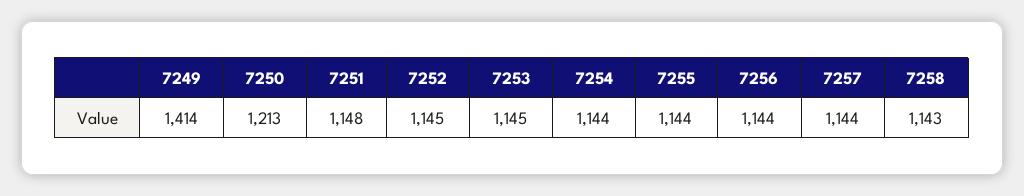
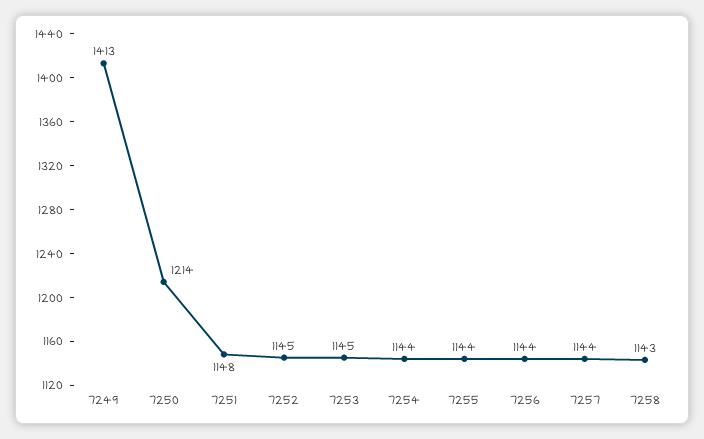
  {
-   "7249": 1414,
+   "7249": 1413,
-   "7250": 1213,
+   "7250": 1214,
    "7251": 1148,
    "7252": 1145,
    "7253": 1145,
    "7254": 1144,
    "7255": 1144,
    "7256": 1144,
    "7257": 1144,
    "7258": 1143
  }

